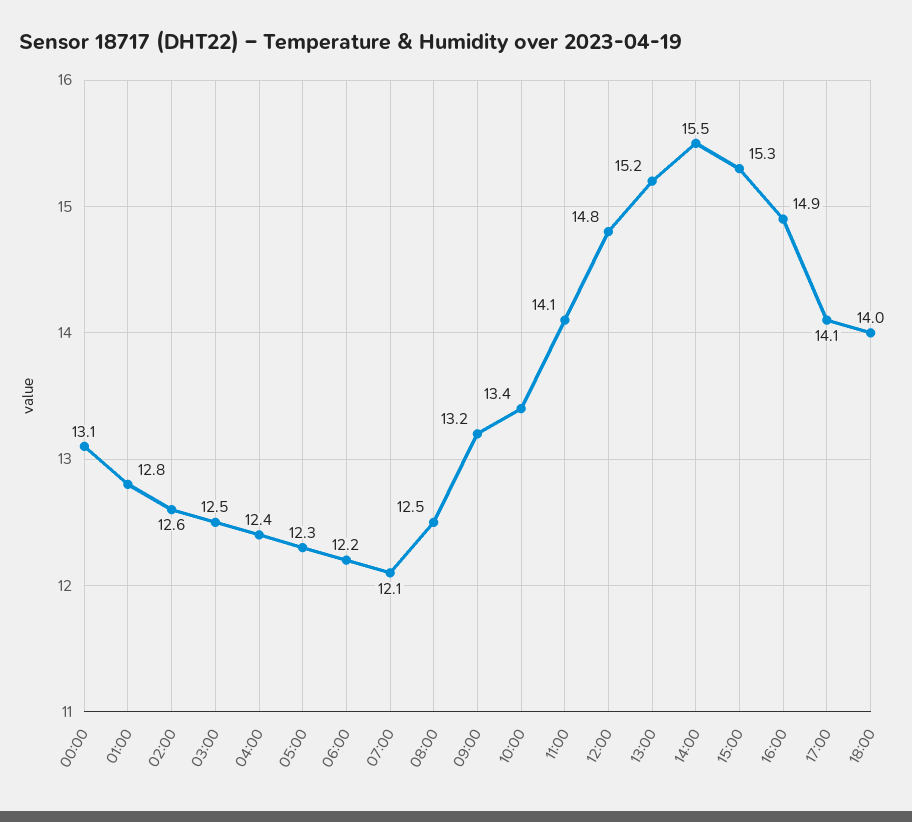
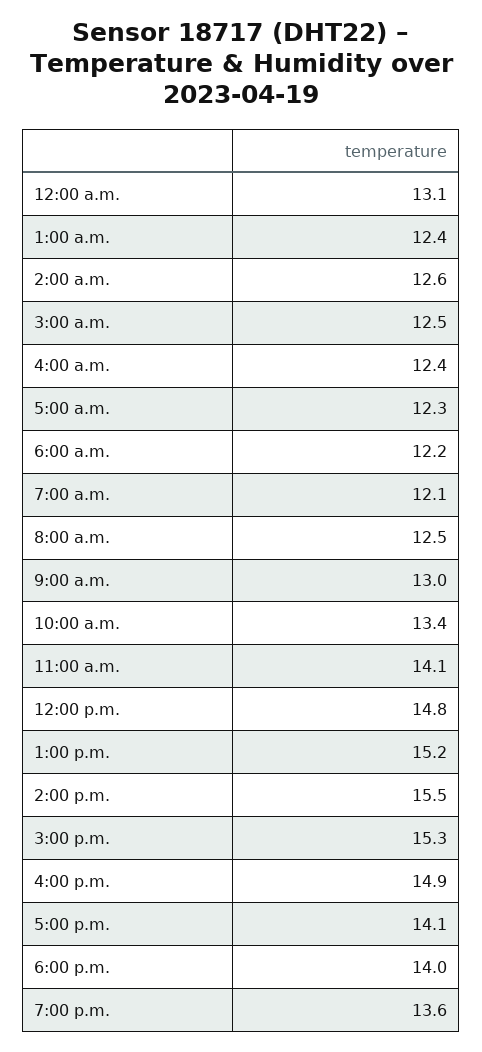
  {
    "00:00": 13.1,
-   "01:00": 12.8,
+   "01:00": 12.4,
    "02:00": 12.6,
    "03:00": 12.5,
    "04:00": 12.4,
    "05:00": 12.3,
    "06:00": 12.2,
    "07:00": 12.1,
    "08:00": 12.5,
-   "09:00": 13.2,
+   "09:00": 13,
    "10:00": 13.4,
    "11:00": 14.1,
    "12:00": 14.8,
    "13:00": 15.2,
    "14:00": 15.5,
    "15:00": 15.3,
    "16:00": 14.9,
    "17:00": 14.1,
-   "18:00": 14
+   "18:00": 14,
+   "7:00 p.m.": 13.6
  }

